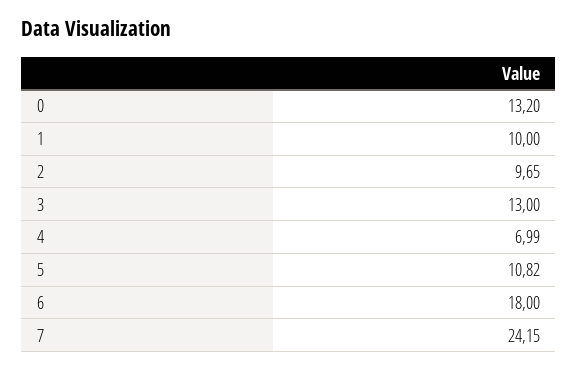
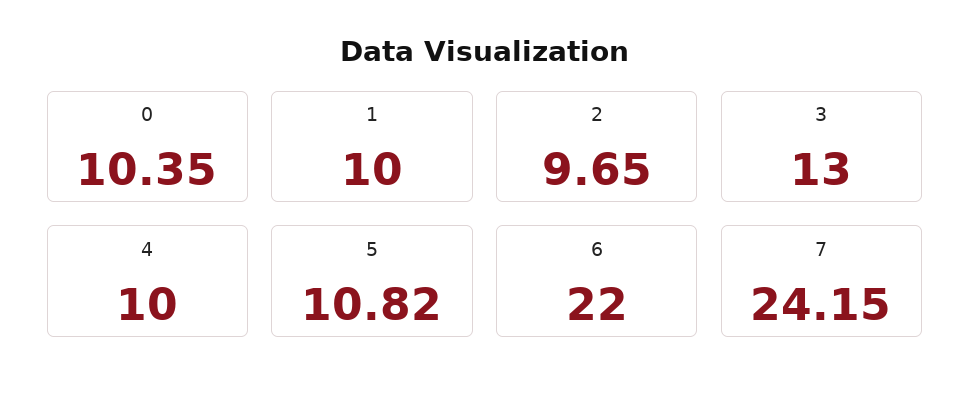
  {
-   "0": 13.2,
+   "0": 10.35,
    "1": 10,
    "2": 9.65,
    "3": 13,
-   "4": 6.99,
+   "4": 10,
    "5": 10.82,
-   "6": 18,
+   "6": 22,
    "7": 24.15
  }

